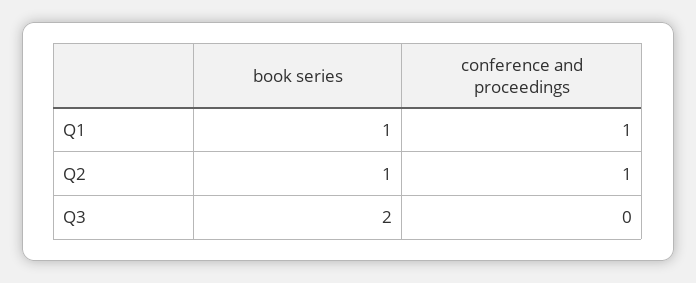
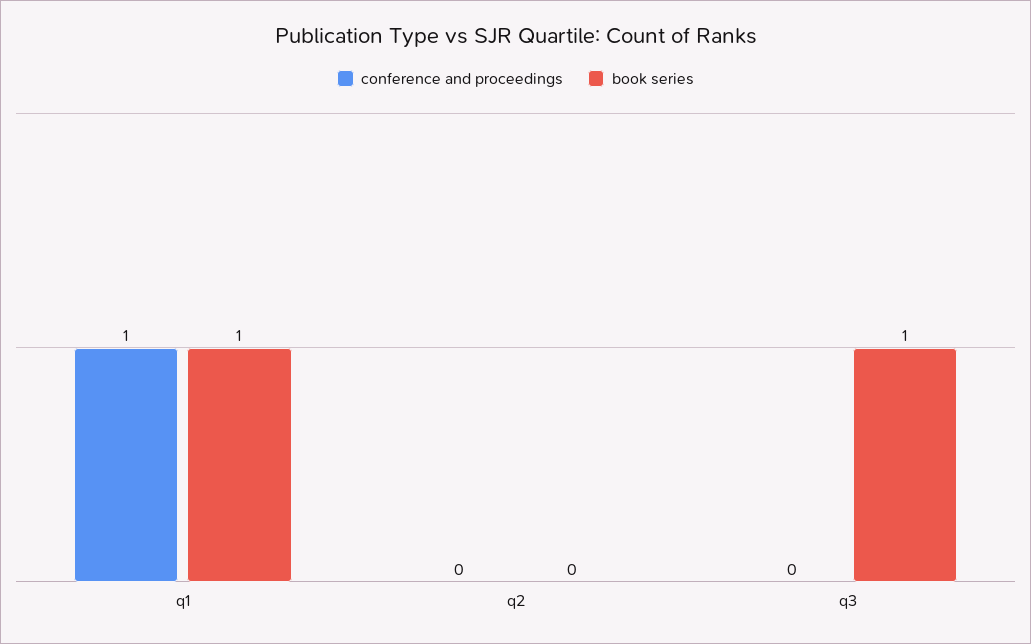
  {
    "book series": {
      "Q1": 1,
-     "Q2": 1,
+     "Q2": 0,
-     "Q3": 2
+     "Q3": 1
    },
    "conference and proceedings": {
      "Q1": 1,
-     "Q2": 1,
+     "Q2": 0,
      "Q3": 0
    }
  }

